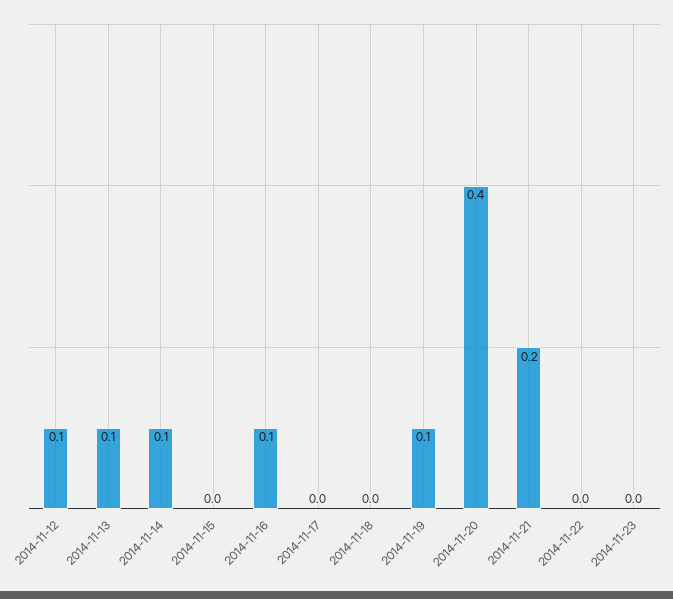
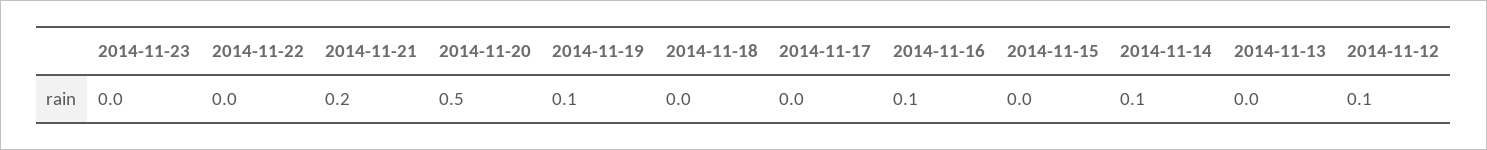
  {
    "2014-11-12": 0.1,
-   "2014-11-13": 0.1,
+   "2014-11-13": 0,
    "2014-11-14": 0.1,
    "2014-11-15": 0,
    "2014-11-16": 0.1,
    "2014-11-17": 0,
    "2014-11-18": 0,
    "2014-11-19": 0.1,
-   "2014-11-20": 0.4,
+   "2014-11-20": 0.5,
    "2014-11-21": 0.2,
    "2014-11-22": 0,
    "2014-11-23": 0
  }

